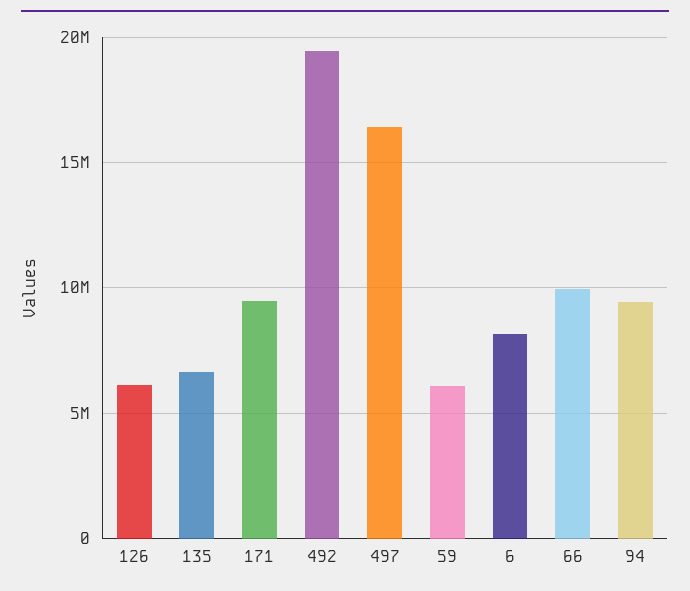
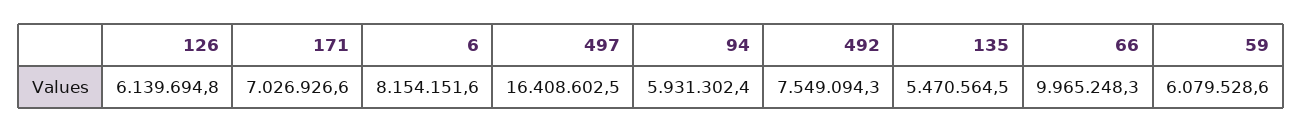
  {
    "126": 6139694.8,
-   "135": 6500000,
+   "135": 5470564.5,
-   "171": 9500000,
+   "171": 7026926.6,
-   "492": 19500000,
+   "492": 7549094.3,
    "497": 16408602.5,
    "59": 6079528.6,
    "6": 8154151.6,
    "66": 9965248.3,
-   "94": 9500000
+   "94": 5931302.4
  }

